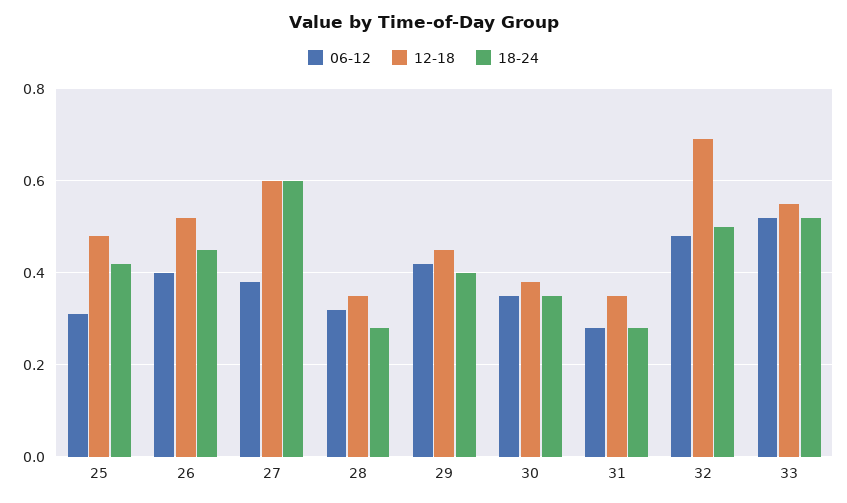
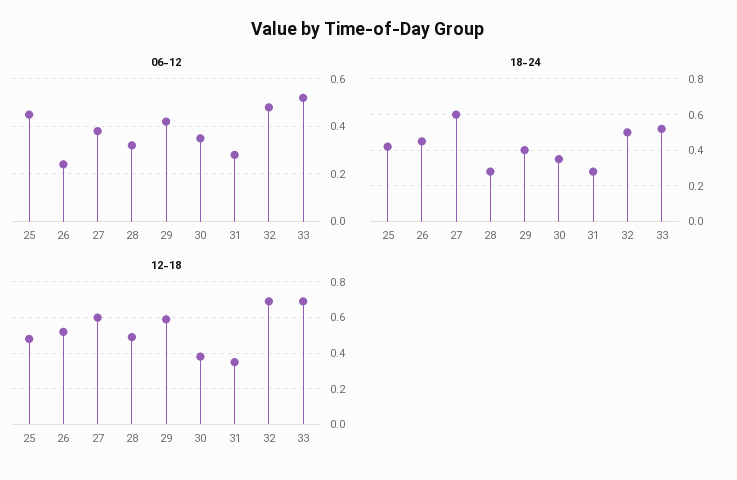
  {
    "06-12": {
-     "25": 0.3,
+     "25": 0.45,
-     "26": 0.4,
+     "26": 0.25,
      "27": 0.4,
      "28": 0.3,
      "29": 0.4,
      "30": 0.35,
      "31": 0.3,
      "32": 0.5,
      "33": 0.5
    },
    "12-18": {
      "25": 0.5,
      "26": 0.5,
      "27": 0.6,
-     "28": 0.35,
+     "28": 0.5,
-     "29": 0.45,
+     "29": 0.6,
      "30": 0.4,
      "31": 0.35,
      "32": 0.7,
-     "33": 0.55
+     "33": 0.7
    },
    "18-24": {
      "25": 0.4,
      "26": 0.45,
      "27": 0.6,
      "28": 0.3,
      "29": 0.4,
      "30": 0.35,
      "31": 0.3,
      "32": 0.5,
      "33": 0.5
    }
  }

